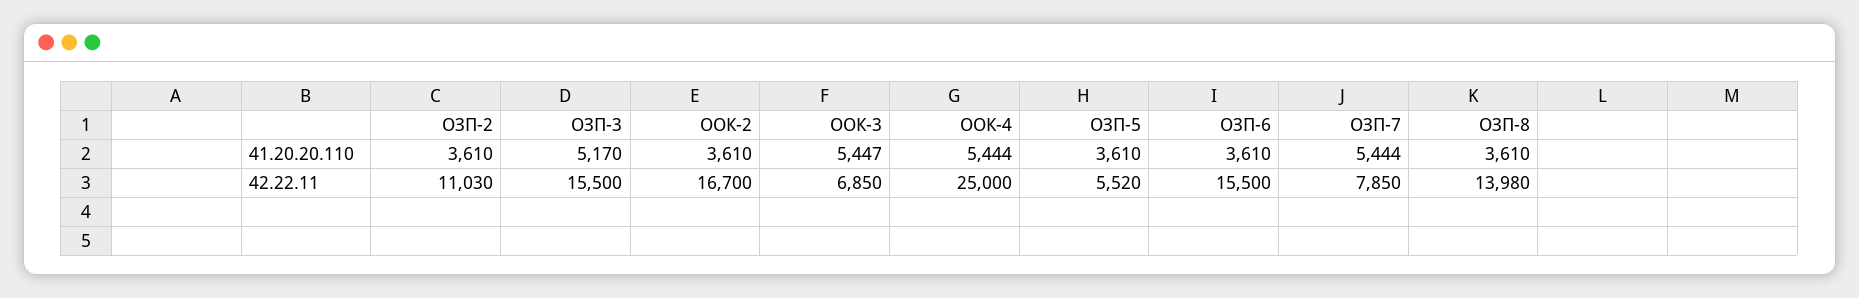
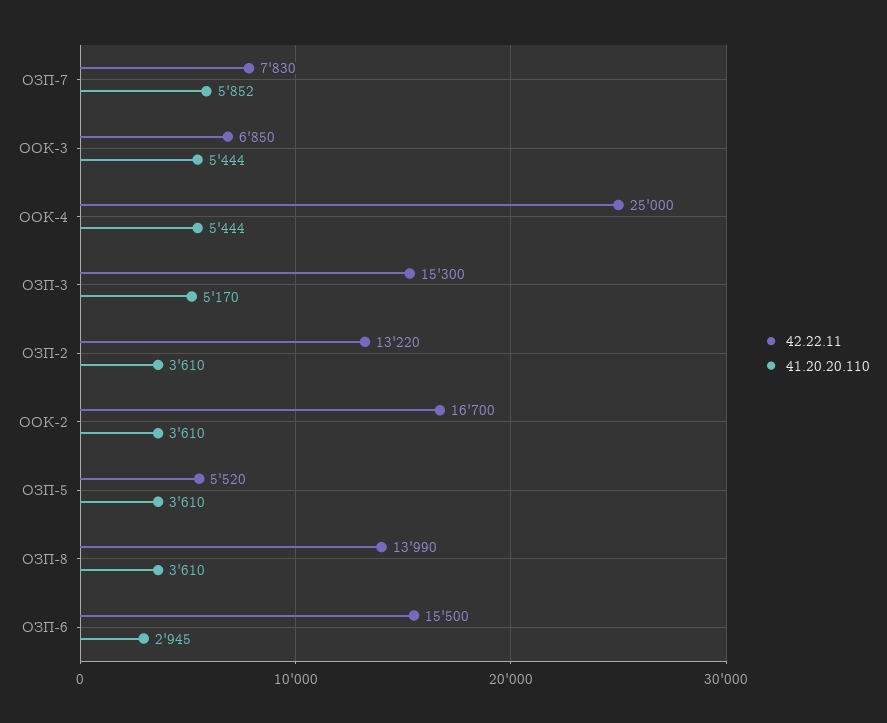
  {
    "41.20.20.110": {
      "ОЗП-2": 3610,
      "ОЗП-3": 5170,
      "ООК-2": 3610,
-     "ООК-3": 5447,
+     "ООК-3": 5444,
      "ООК-4": 5444,
      "ОЗП-5": 3610,
-     "ОЗП-6": 3610,
+     "ОЗП-6": 2945,
-     "ОЗП-7": 5444,
+     "ОЗП-7": 5852,
      "ОЗП-8": 3610
    },
    "42.22.11": {
-     "ОЗП-2": 11030,
+     "ОЗП-2": 13220,
-     "ОЗП-3": 15500,
+     "ОЗП-3": 15300,
      "ООК-2": 16700,
      "ООК-3": 6850,
      "ООК-4": 25000,
      "ОЗП-5": 5520,
      "ОЗП-6": 15500,
-     "ОЗП-7": 7850,
+     "ОЗП-7": 7830,
-     "ОЗП-8": 13980
+     "ОЗП-8": 13990
    }
  }

